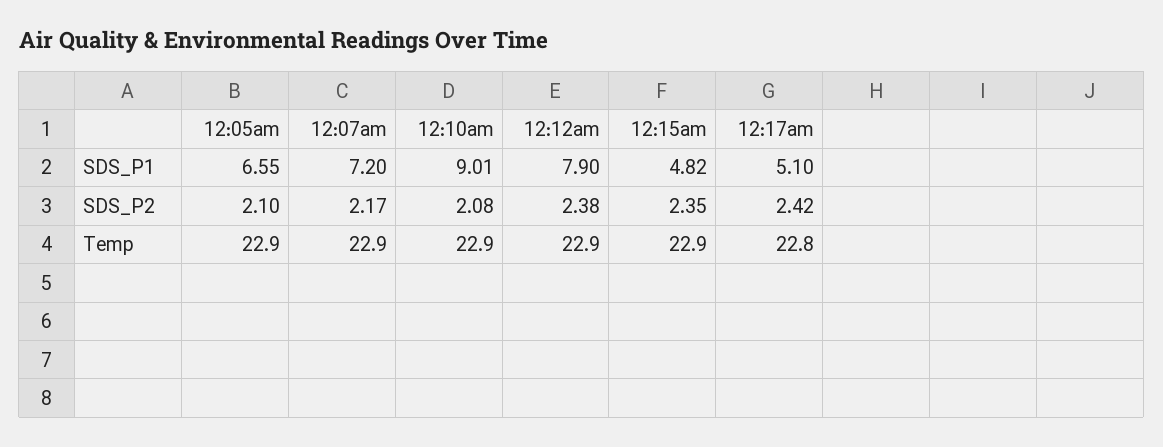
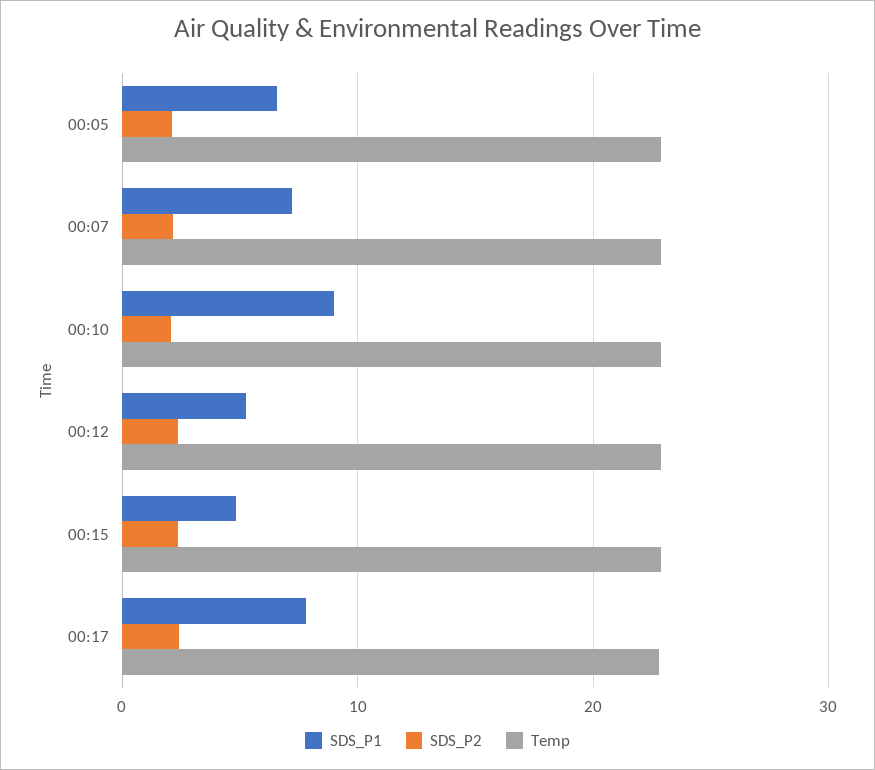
  {
    "SDS_P1": {
      "12:05am": 6.55,
      "12:07am": 7.2,
      "12:10am": 9.01,
-     "12:12am": 7.9,
+     "12:12am": 5,
      "12:15am": 4.82,
-     "12:17am": 5.1
+     "12:17am": 8
    },
    "SDS_P2": {
      "12:05am": 2.1,
      "12:07am": 2.17,
      "12:10am": 2.08,
      "12:12am": 2.38,
      "12:15am": 2.35,
      "12:17am": 2.42
    },
    "Temp": {
      "12:05am": 22.9,
      "12:07am": 22.9,
      "12:10am": 22.9,
      "12:12am": 22.9,
      "12:15am": 22.9,
      "12:17am": 22.8
    }
  }

